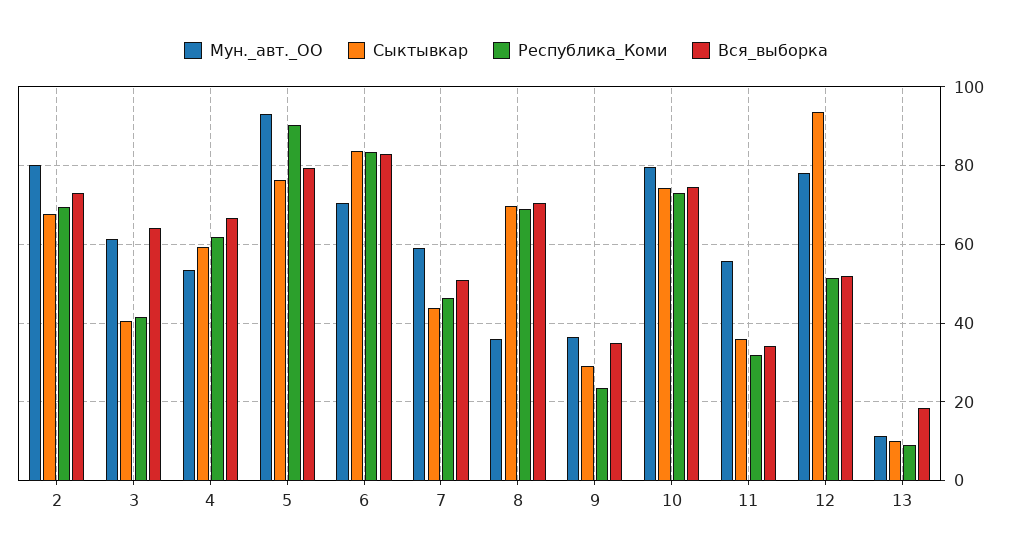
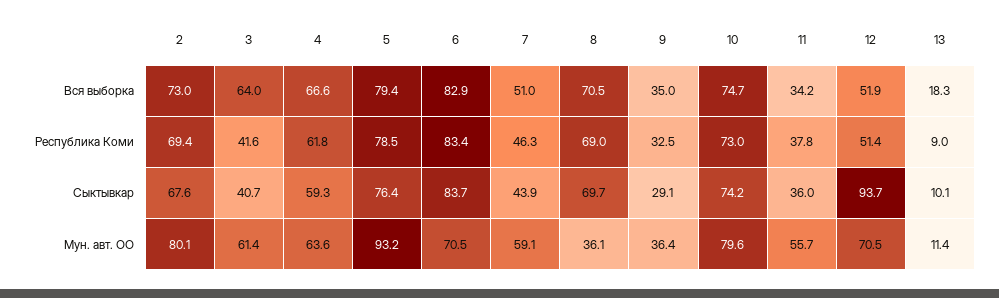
  {
    "Мун._авт._ОО": {
      "2": 80.1,
      "3": 61.4,
-     "4": 54,
+     "4": 63.6,
      "5": 93.2,
      "6": 70.5,
      "7": 59.1,
      "8": 36.1,
      "9": 36.4,
      "10": 79.6,
      "11": 55.7,
-     "12": 78,
+     "12": 70.5,
      "13": 11.4
    },
    "Сыктывкар": {
      "2": 67.6,
      "3": 40.7,
      "4": 59.3,
      "5": 76.4,
      "6": 83.7,
      "7": 43.9,
      "8": 69.7,
      "9": 29.1,
      "10": 74.2,
      "11": 36,
      "12": 93.7,
      "13": 10.1
    },
    "Республика_Коми": {
      "2": 69.4,
      "3": 41.6,
      "4": 61.8,
-     "5": 90,
+     "5": 78.5,
      "6": 83.4,
      "7": 46.3,
      "8": 69,
-     "9": 24,
+     "9": 32.5,
      "10": 73,
-     "11": 32,
+     "11": 37.8,
      "12": 51.4,
      "13": 9
    },
    "Вся_выборка": {
      "2": 73,
      "3": 64,
      "4": 66.6,
      "5": 79.4,
      "6": 82.9,
      "7": 51,
      "8": 70.5,
      "9": 35,
      "10": 74.7,
      "11": 34.2,
      "12": 51.9,
      "13": 18.3
    }
  }

